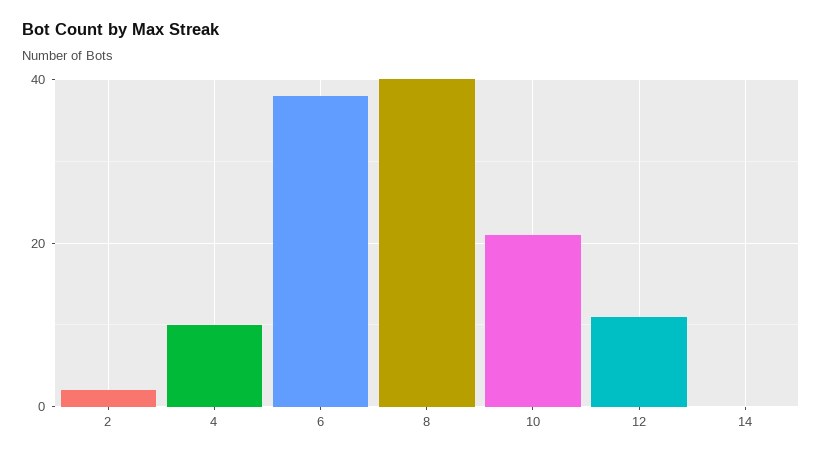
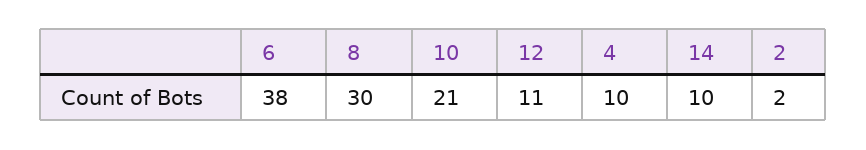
  {
    "2": 2,
    "4": 10,
    "6": 38,
-   "8": 40,
+   "8": 30,
    "10": 21,
    "12": 11,
-   "14": 0
+   "14": 10
  }

